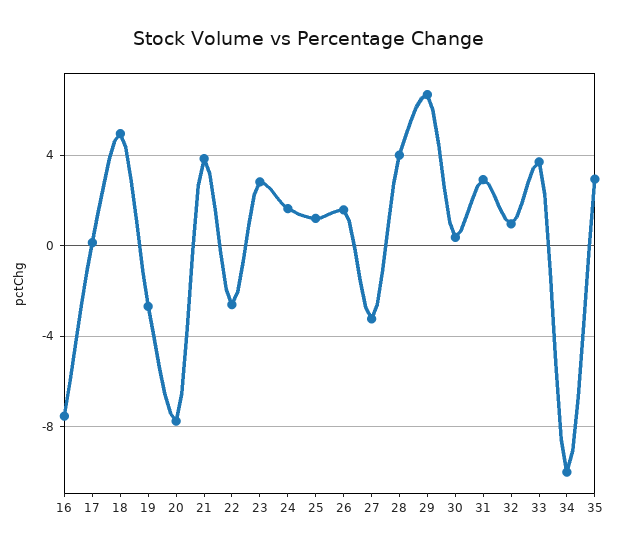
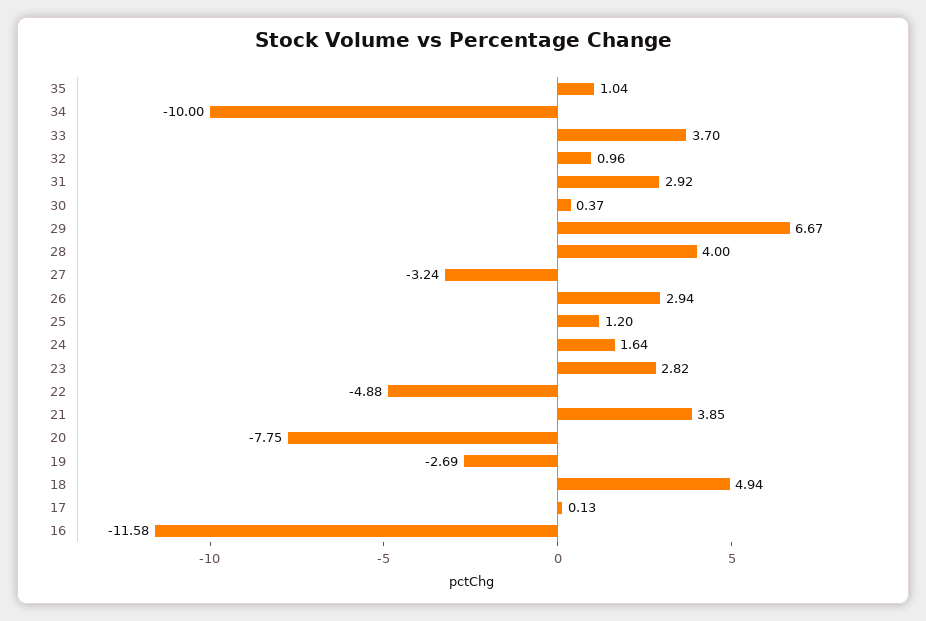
  {
-   "16": -7.5,
+   "16": -11.58,
    "17": 0.13,
    "18": 4.94,
    "19": -2.69,
    "20": -7.75,
    "21": 3.85,
-   "22": -2.5,
+   "22": -4.88,
    "23": 2.82,
    "24": 1.64,
    "25": 1.2,
-   "26": 1.5,
+   "26": 2.94,
    "27": -3.24,
    "28": 4,
    "29": 6.67,
    "30": 0.37,
    "31": 2.92,
    "32": 0.96,
    "33": 3.7,
    "34": -10,
-   "35": 3
+   "35": 1.04
  }

